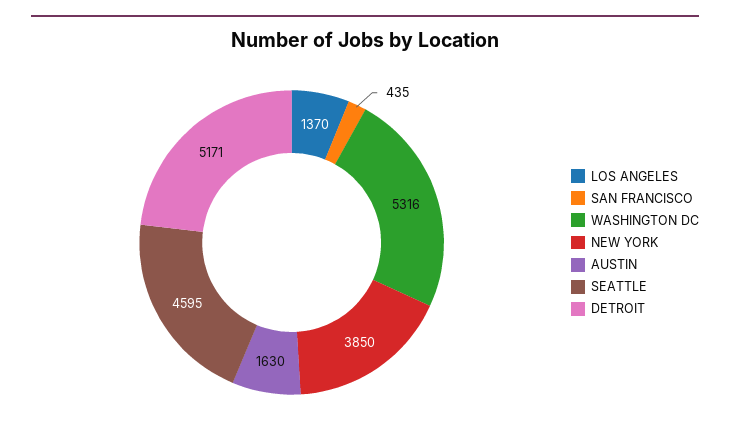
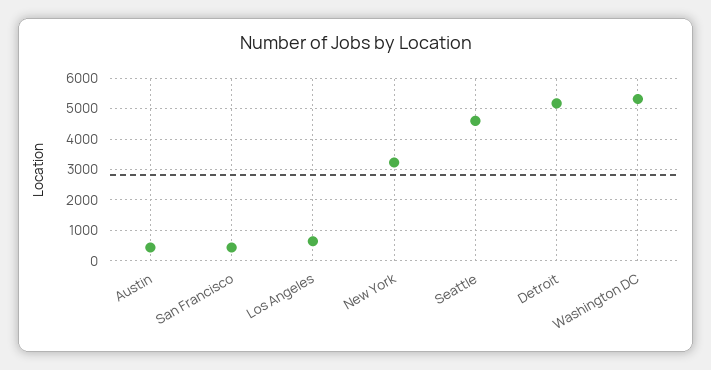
  {
-   "LOS ANGELES": 1370,
+   "LOS ANGELES": 600,
    "SAN FRANCISCO": 435,
    "WASHINGTON DC": 5316,
-   "NEW YORK": 3850,
+   "NEW YORK": 3200,
-   "AUSTIN": 1630,
+   "AUSTIN": 400,
    "SEATTLE": 4595,
    "DETROIT": 5171
  }

